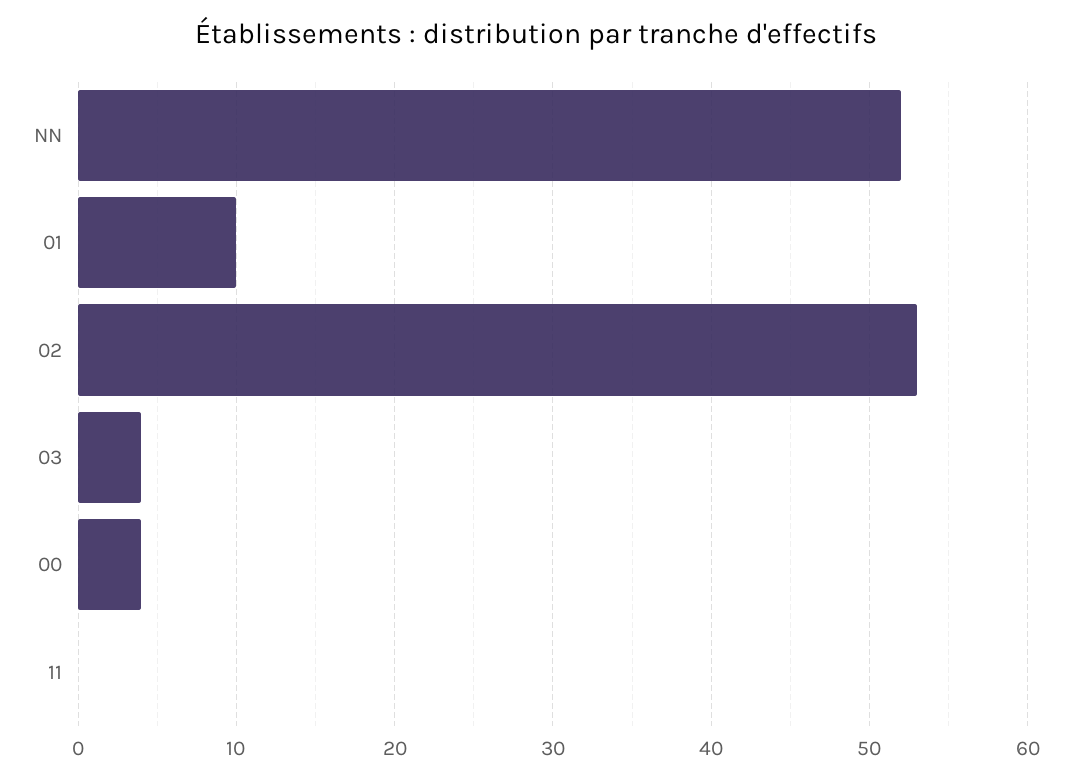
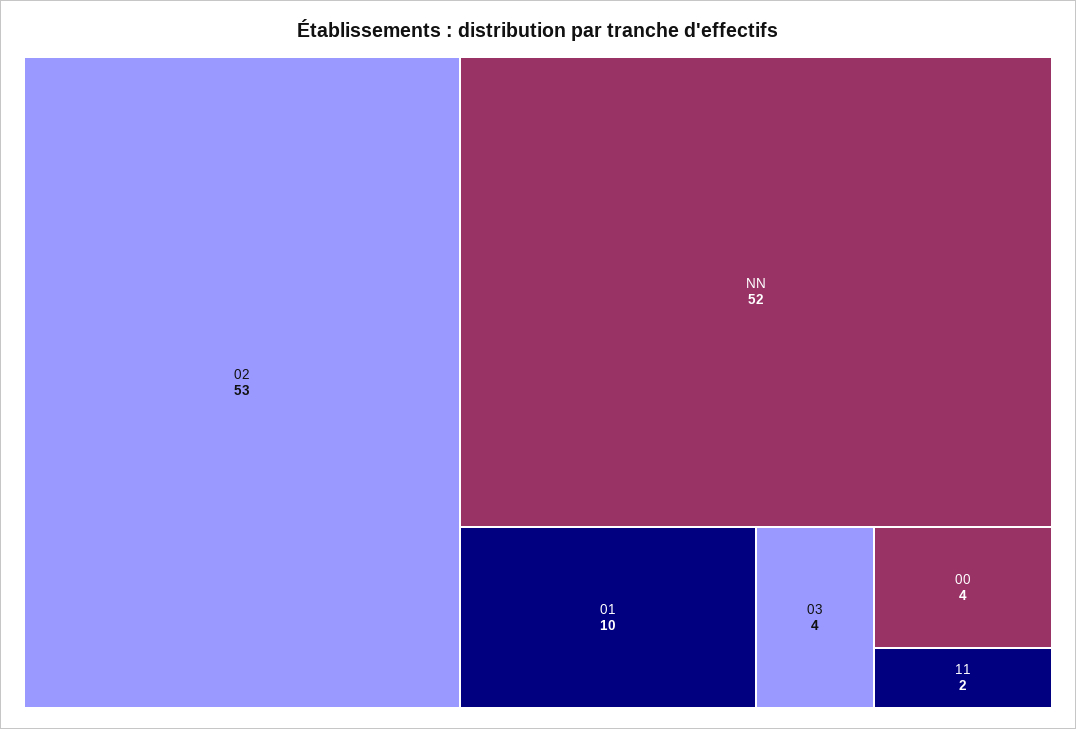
  {
    "NN": 52,
    "01": 10,
    "02": 53,
    "03": 4,
    "00": 4,
-   "11": 0
+   "11": 2
  }

